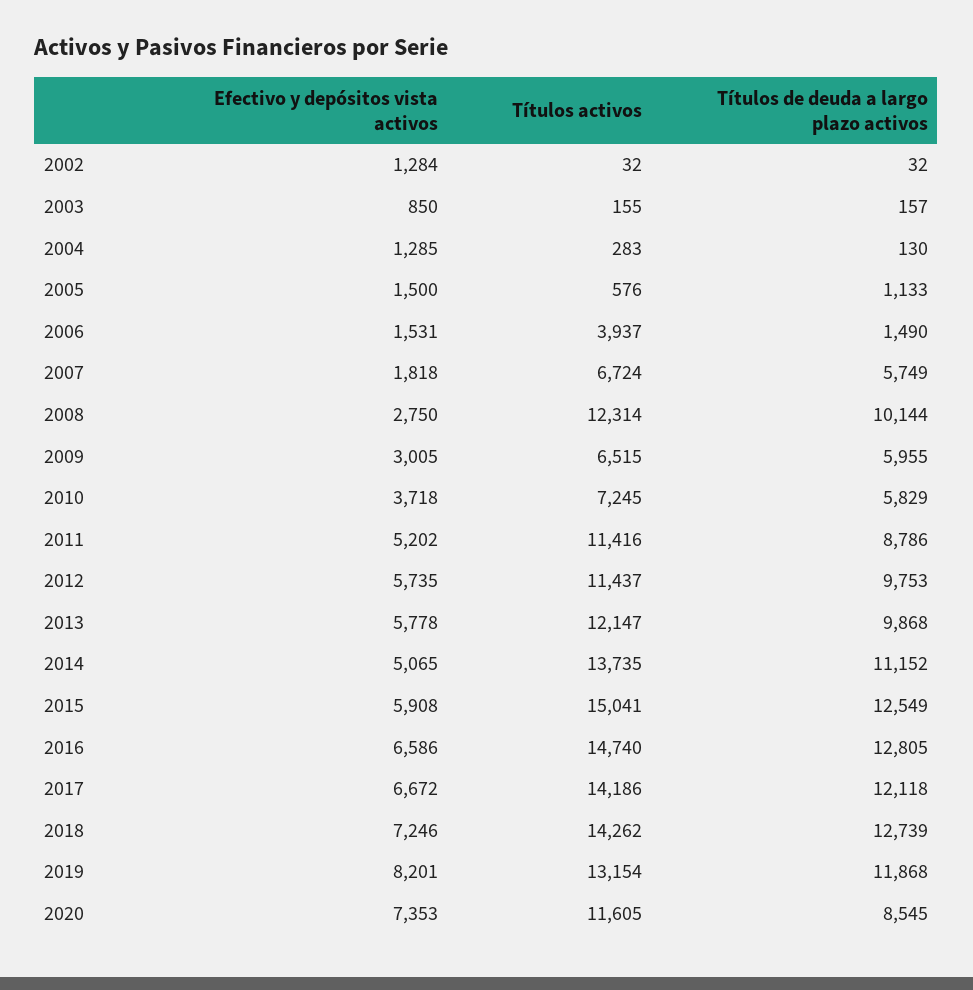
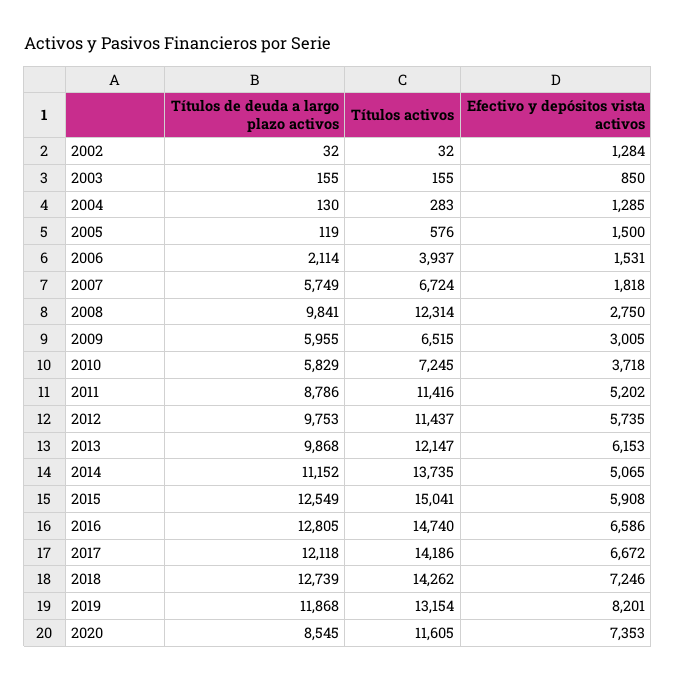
  {
    "Efectivo y depósitos vista activos": {
      "2002": 1284,
      "2003": 850,
      "2004": 1285,
      "2005": 1500,
      "2006": 1531,
      "2007": 1818,
      "2008": 2750,
      "2009": 3005,
      "2010": 3718,
      "2011": 5202,
      "2012": 5735,
-     "2013": 5778,
+     "2013": 6153,
      "2014": 5065,
      "2015": 5908,
      "2016": 6586,
      "2017": 6672,
      "2018": 7246,
      "2019": 8201,
      "2020": 7353
    },
    "Títulos activos": {
      "2002": 32,
      "2003": 155,
      "2004": 283,
      "2005": 576,
      "2006": 3937,
      "2007": 6724,
      "2008": 12314,
      "2009": 6515,
      "2010": 7245,
      "2011": 11416,
      "2012": 11437,
      "2013": 12147,
      "2014": 13735,
      "2015": 15041,
      "2016": 14740,
      "2017": 14186,
      "2018": 14262,
      "2019": 13154,
      "2020": 11605
    },
    "Títulos de deuda a largo plazo activos": {
      "2002": 32,
-     "2003": 157,
+     "2003": 155,
      "2004": 130,
-     "2005": 1133,
+     "2005": 119,
-     "2006": 1490,
+     "2006": 2114,
      "2007": 5749,
-     "2008": 10144,
+     "2008": 9841,
      "2009": 5955,
      "2010": 5829,
      "2011": 8786,
      "2012": 9753,
      "2013": 9868,
      "2014": 11152,
      "2015": 12549,
      "2016": 12805,
      "2017": 12118,
      "2018": 12739,
      "2019": 11868,
      "2020": 8545
    }
  }

